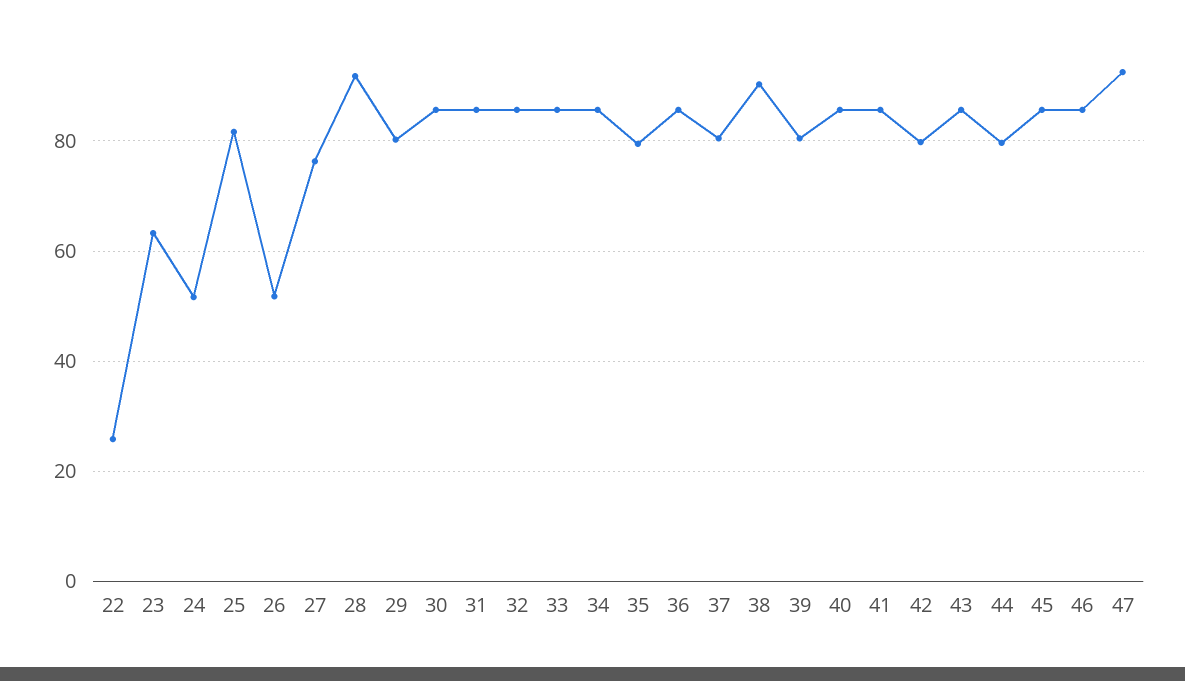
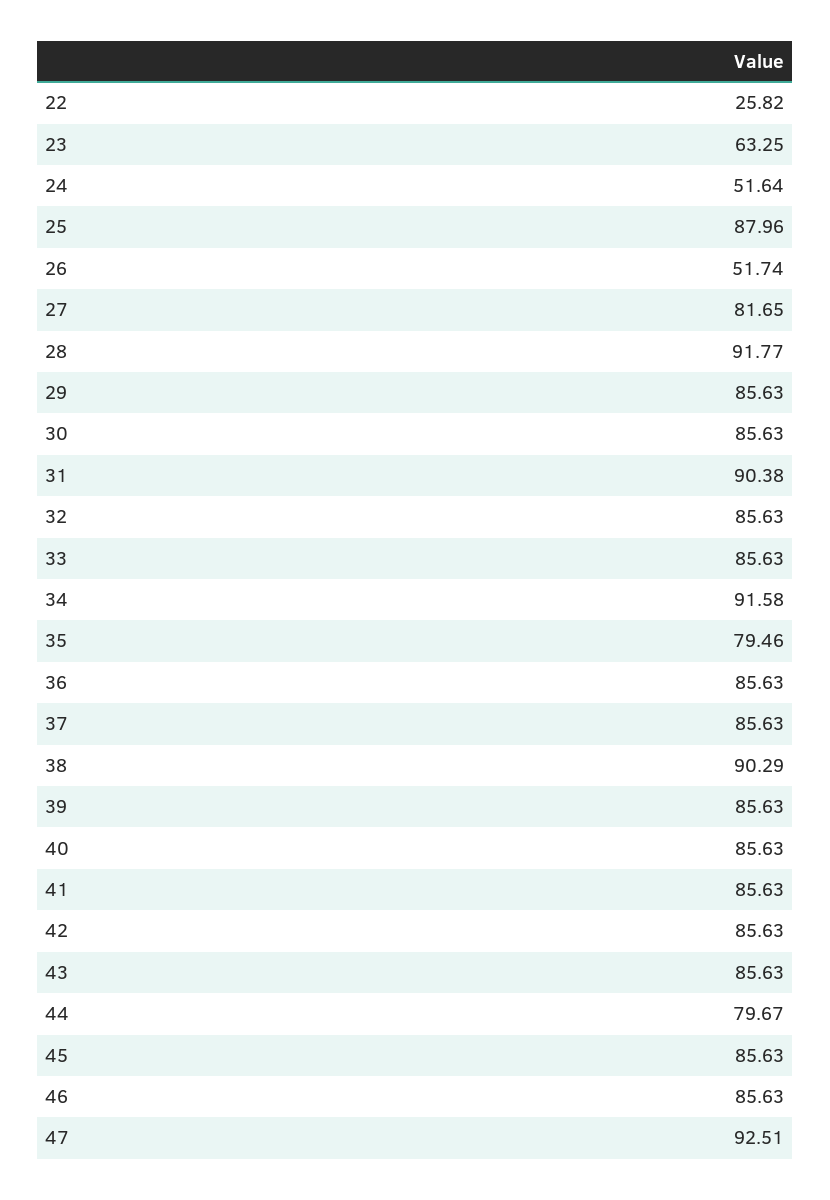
  {
    "22": 25.82,
    "23": 63.25,
    "24": 51.64,
-   "25": 82,
+   "25": 87.96,
    "26": 51.74,
-   "27": 76,
+   "27": 81.65,
    "28": 91.77,
-   "29": 80,
+   "29": 85.63,
    "30": 85.63,
-   "31": 86,
+   "31": 90.38,
    "32": 85.63,
    "33": 85.63,
-   "34": 86,
+   "34": 91.58,
    "35": 79.46,
    "36": 85.63,
-   "37": 80,
+   "37": 85.63,
    "38": 90.29,
-   "39": 80,
+   "39": 85.63,
    "40": 85.63,
    "41": 85.63,
-   "42": 80,
+   "42": 85.63,
    "43": 85.63,
    "44": 79.67,
    "45": 85.63,
    "46": 85.63,
    "47": 92.51
  }

